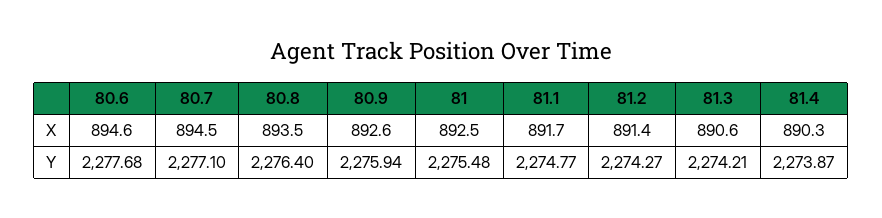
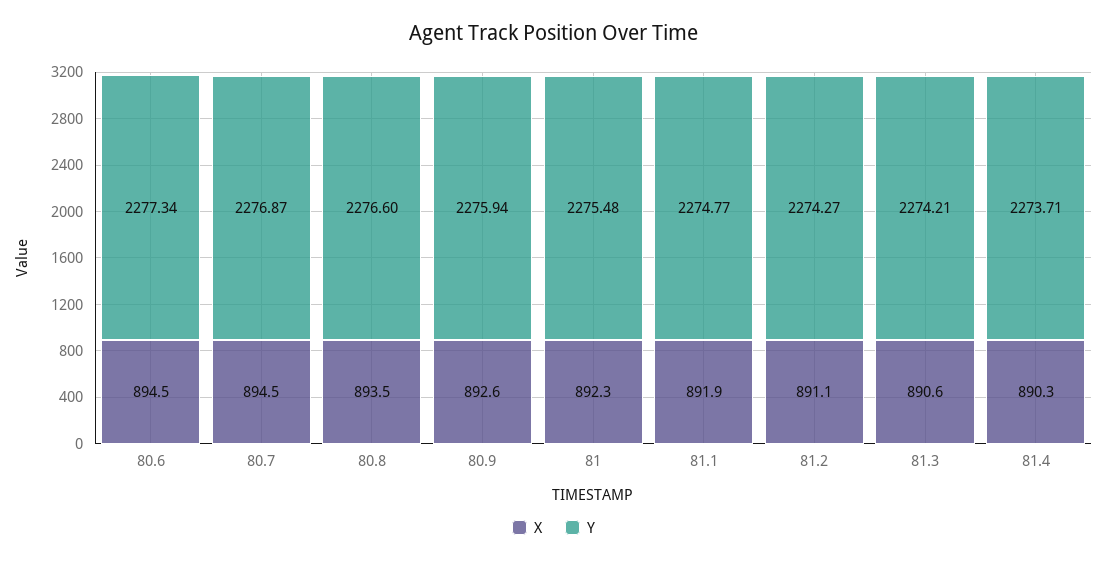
  {
    "X": {
-     "80.6": 894.6,
+     "80.6": 894.5,
      "80.7": 894.5,
      "80.8": 893.5,
      "80.9": 892.6,
-     "81": 892.5,
+     "81": 892.3,
-     "81.1": 891.7,
+     "81.1": 891.9,
-     "81.2": 891.4,
+     "81.2": 891.1,
      "81.3": 890.6,
      "81.4": 890.3
    },
    "Y": {
-     "80.6": 2277.68,
+     "80.6": 2277.34,
-     "80.7": 2277.1,
+     "80.7": 2276.87,
-     "80.8": 2276.4,
+     "80.8": 2276.6,
      "80.9": 2275.94,
      "81": 2275.48,
      "81.1": 2274.77,
      "81.2": 2274.27,
      "81.3": 2274.21,
-     "81.4": 2273.87
+     "81.4": 2273.71
    }
  }

